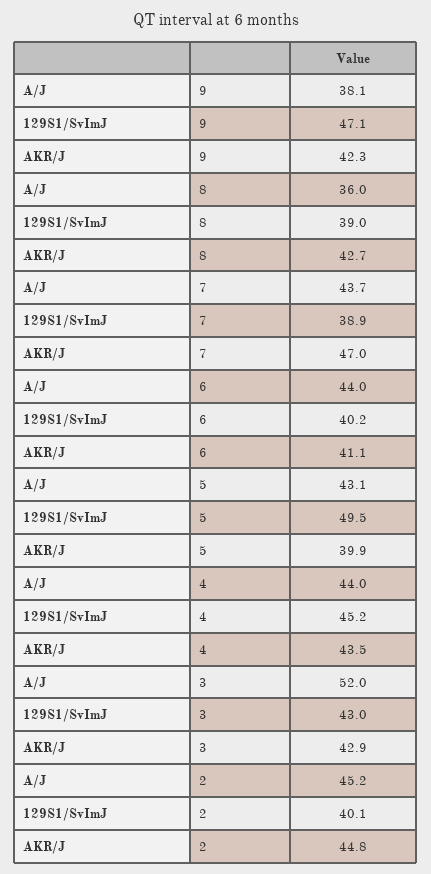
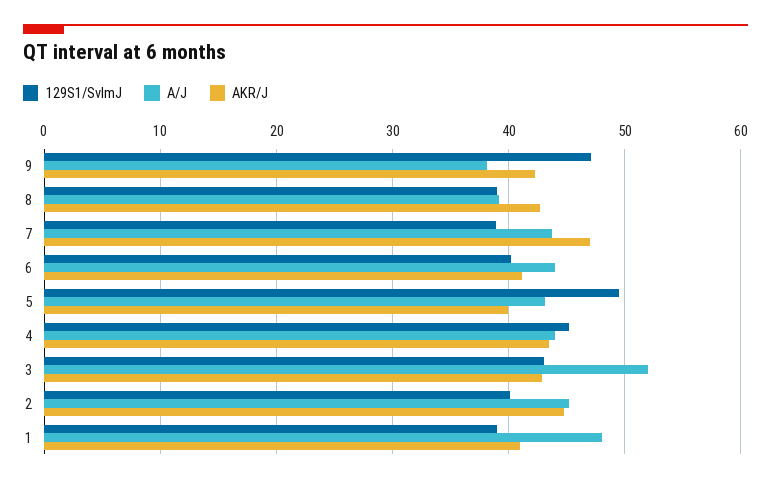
  {
    "A/J": {
      "9": 38.1,
-     "8": 36,
+     "8": 39,
      "7": 43.7,
      "6": 44,
      "5": 43.1,
      "4": 44,
      "3": 52,
-     "2": 45.2
+     "2": 45.2,
+     "1": 48
    },
    "129S1/SvImJ": {
      "9": 47.1,
      "8": 39,
      "7": 38.9,
      "6": 40.2,
      "5": 49.5,
      "4": 45.2,
      "3": 43,
-     "2": 40.1
+     "2": 40.1,
+     "1": 39
    },
    "AKR/J": {
      "9": 42.3,
      "8": 42.7,
      "7": 47,
      "6": 41.1,
      "5": 39.9,
      "4": 43.5,
      "3": 42.9,
-     "2": 44.8
+     "2": 44.8,
+     "1": 41
    }
  }

